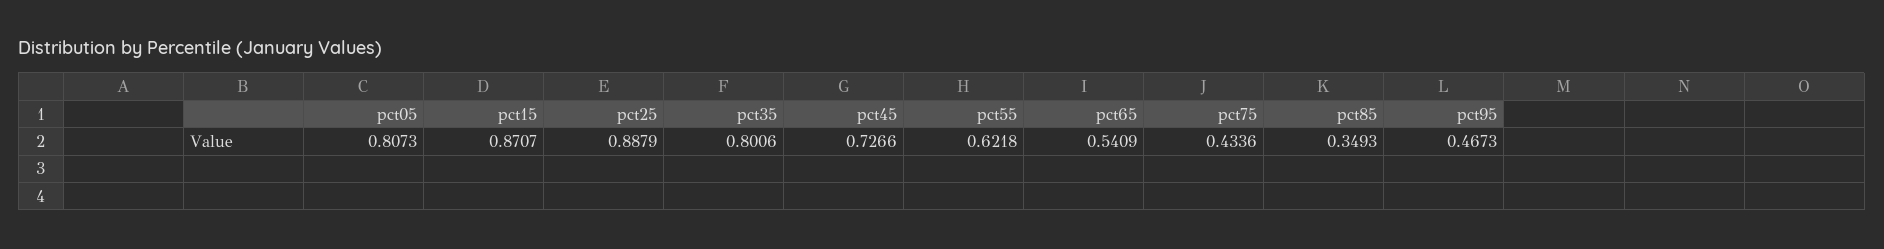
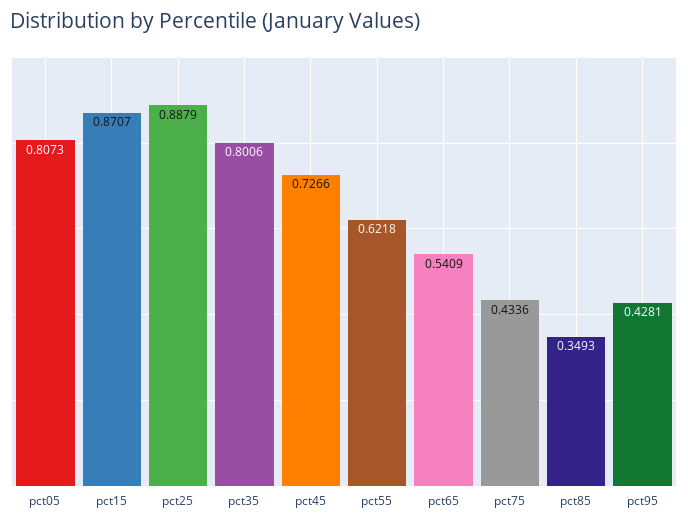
  {
    "pct05": 0.8073,
    "pct15": 0.8707,
    "pct25": 0.8879,
    "pct35": 0.8006,
    "pct45": 0.7266,
    "pct55": 0.6218,
    "pct65": 0.5409,
    "pct75": 0.4336,
    "pct85": 0.3493,
-   "pct95": 0.4673
+   "pct95": 0.4281
  }

